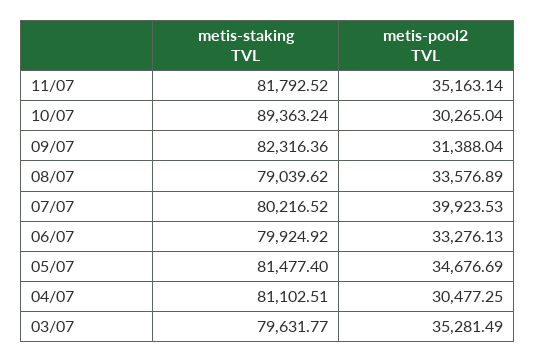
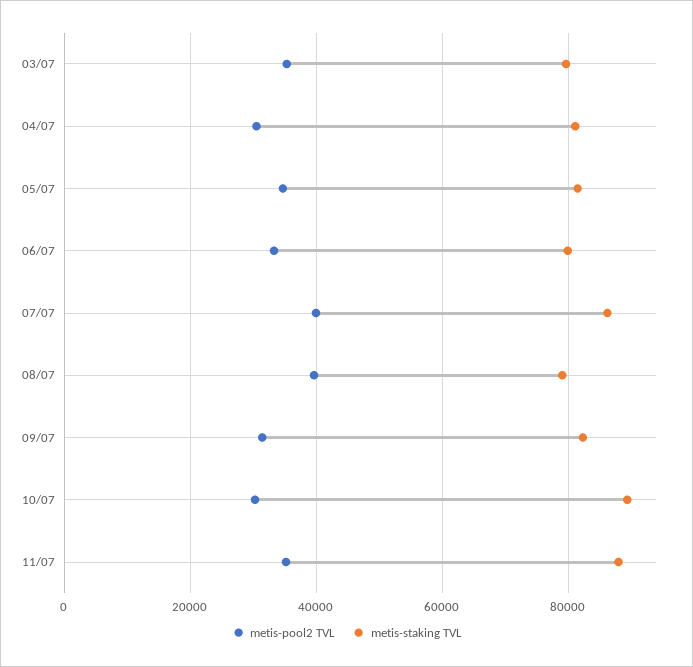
  {
    "metis-staking TVL": {
-     "11/07": 81792.52,
+     "11/07": 88000,
      "10/07": 89363.24,
      "09/07": 82316.36,
      "08/07": 79039.62,
-     "07/07": 80216.52,
+     "07/07": 86000,
      "06/07": 79924.92,
      "05/07": 81477.4,
      "04/07": 81102.51,
      "03/07": 79631.77
    },
    "metis-pool2 TVL": {
      "11/07": 35163.14,
      "10/07": 30265.04,
      "09/07": 31388.04,
-     "08/07": 33576.89,
+     "08/07": 40000,
      "07/07": 39923.53,
      "06/07": 33276.13,
      "05/07": 34676.69,
      "04/07": 30477.25,
      "03/07": 35281.49
    }
  }

